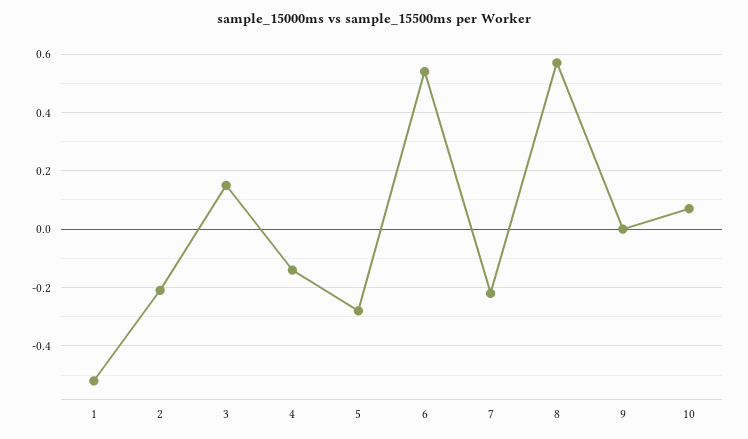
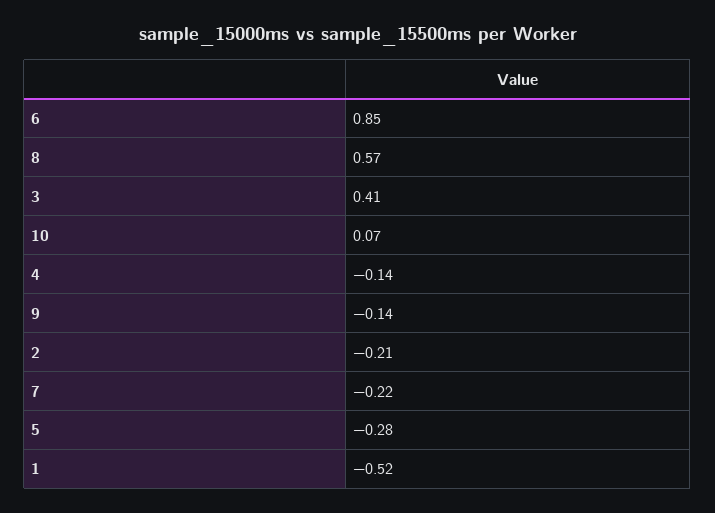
  {
    "1": -0.52,
    "2": -0.21,
-   "3": 0.15,
+   "3": 0.41,
    "4": -0.14,
    "5": -0.28,
-   "6": 0.55,
+   "6": 0.85,
    "7": -0.22,
    "8": 0.57,
-   "9": 0,
+   "9": -0.14,
    "10": 0.07
  }

